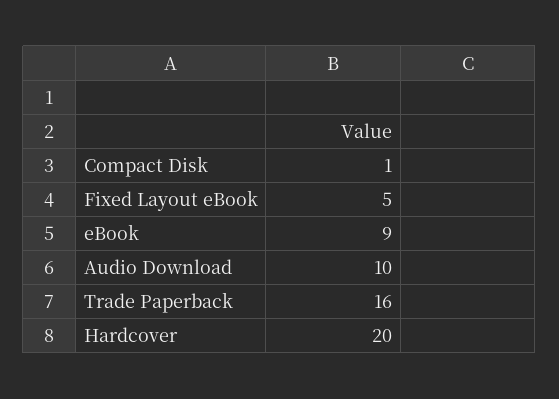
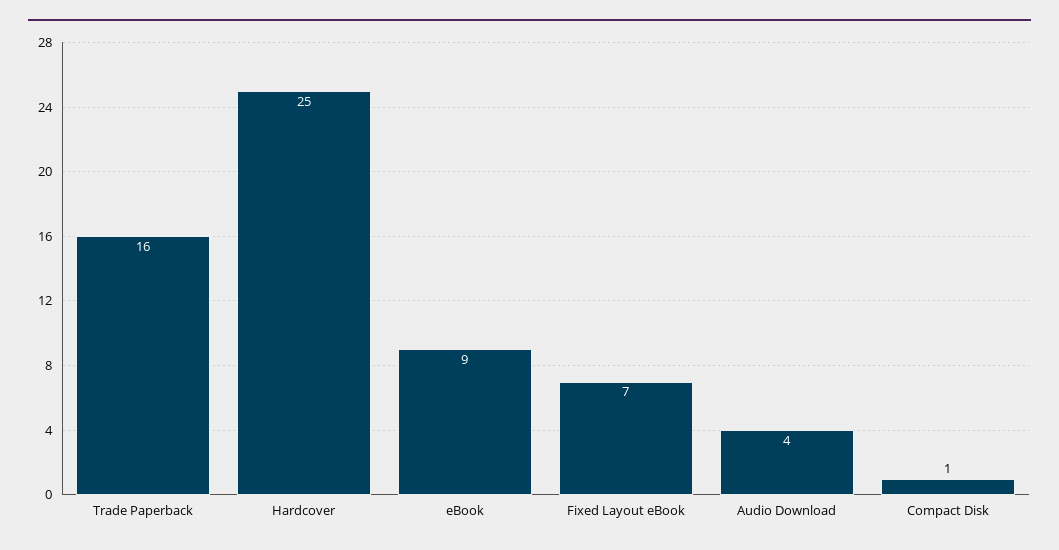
  {
    "Compact Disk": 1,
-   "Fixed Layout eBook": 5,
+   "Fixed Layout eBook": 7,
    "eBook": 9,
-   "Audio Download": 10,
+   "Audio Download": 4,
    "Trade Paperback": 16,
-   "Hardcover": 20
+   "Hardcover": 25
  }

